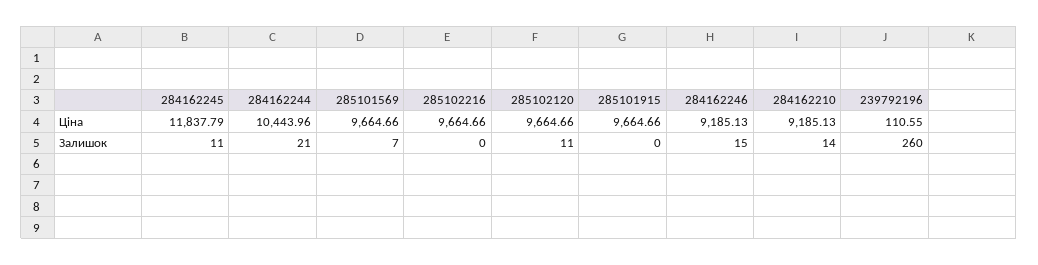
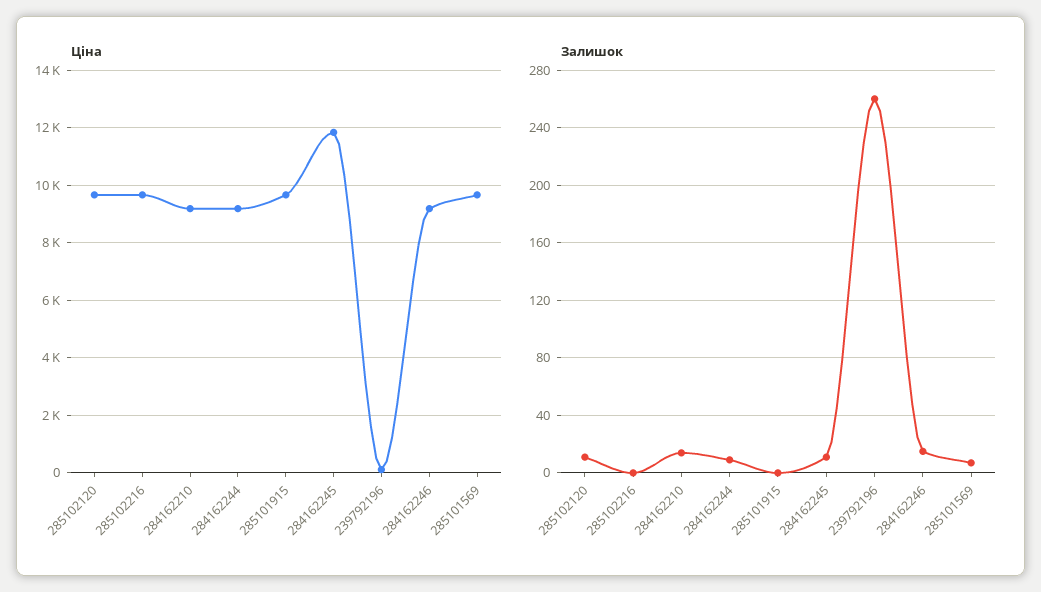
  {
    "Ціна": {
      "284162245": 11837.79,
-     "284162244": 10443.96,
+     "284162244": 9250,
      "285101569": 9664.66,
      "285102216": 9664.66,
      "285102120": 9664.66,
      "285101915": 9664.66,
      "284162246": 9185.13,
      "284162210": 9185.13,
      "239792196": 110.55
    },
    "Залишок": {
      "284162245": 11,
-     "284162244": 21,
+     "284162244": 10,
      "285101569": 7,
      "285102216": 0,
      "285102120": 11,
      "285101915": 0,
      "284162246": 15,
      "284162210": 14,
      "239792196": 260
    }
  }

